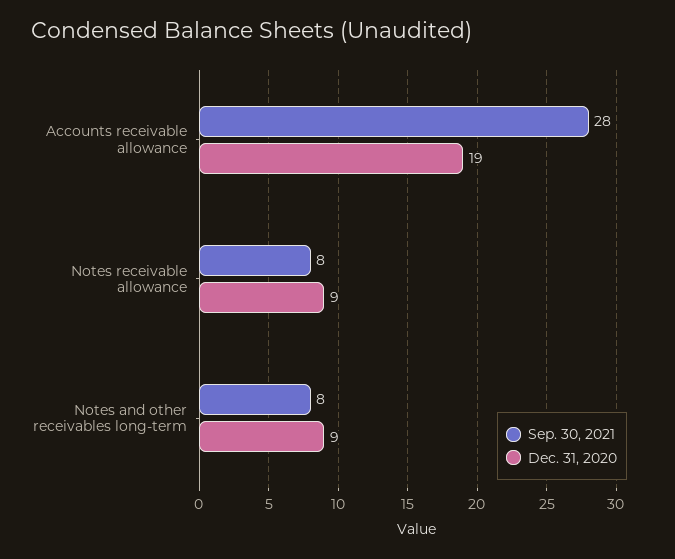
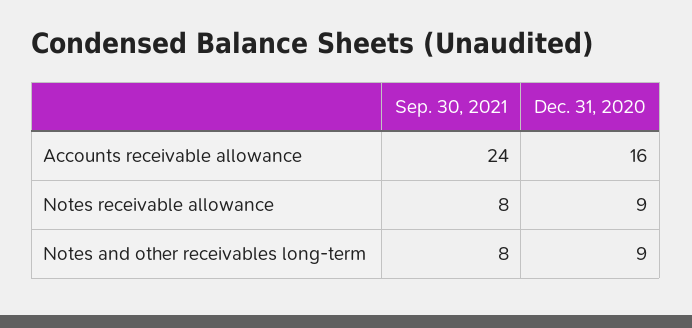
  {
    "Sep. 30, 2021": {
-     "Accounts receivable allowance": 28,
+     "Accounts receivable allowance": 24,
      "Notes receivable allowance": 8,
      "Notes and other receivables long-term": 8
    },
    "Dec. 31, 2020": {
-     "Accounts receivable allowance": 19,
+     "Accounts receivable allowance": 16,
      "Notes receivable allowance": 9,
      "Notes and other receivables long-term": 9
    }
  }

